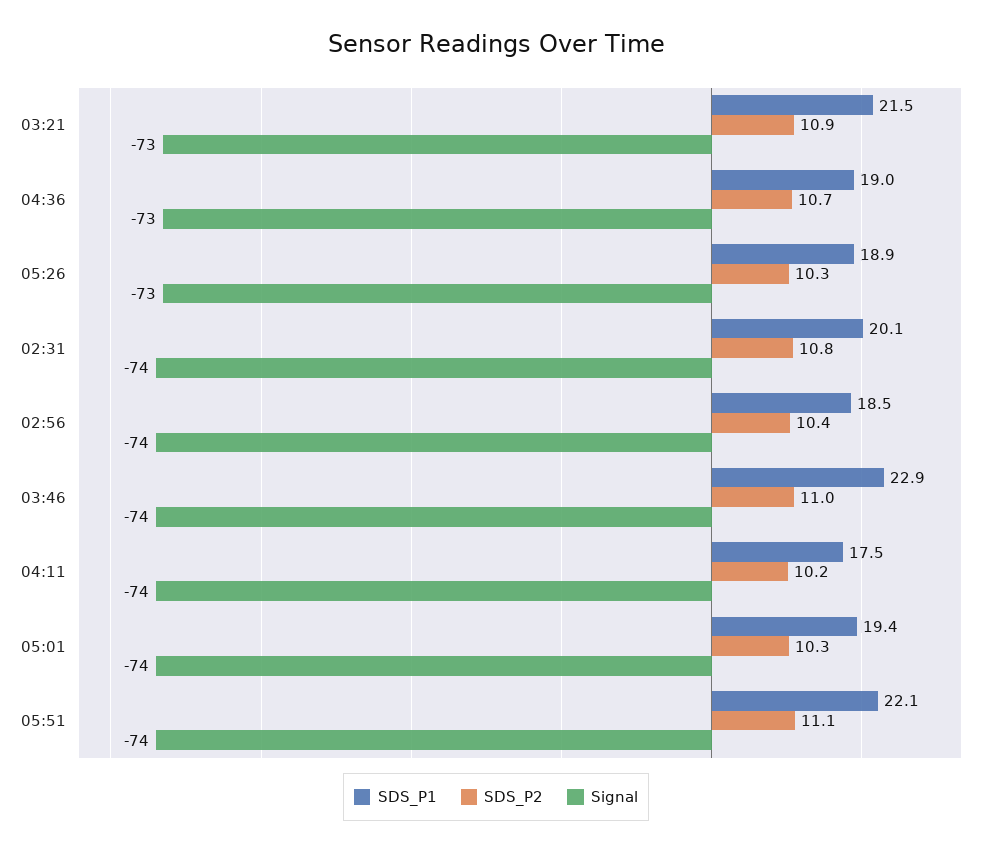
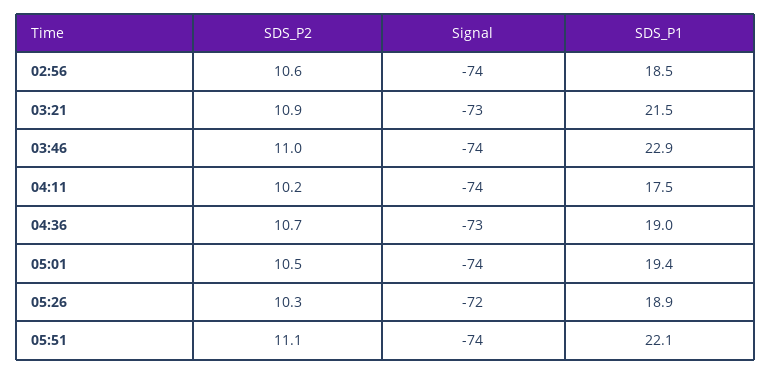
  {
    "SDS_P1": {
      "03:21": 21.5,
      "04:36": 19,
      "05:26": 18.9,
-     "02:31": 20.1,
      "02:56": 18.5,
      "03:46": 22.9,
      "04:11": 17.5,
      "05:01": 19.4,
      "05:51": 22.1
    },
    "SDS_P2": {
      "03:21": 10.9,
      "04:36": 10.7,
      "05:26": 10.3,
-     "02:31": 10.8,
-     "02:56": 10.4,
+     "02:56": 10.6,
      "03:46": 11,
      "04:11": 10.2,
-     "05:01": 10.3,
+     "05:01": 10.5,
      "05:51": 11.1
    },
    "Signal": {
      "03:21": -73,
      "04:36": -73,
-     "05:26": -73,
+     "05:26": -72,
-     "02:31": -74,
      "02:56": -74,
      "03:46": -74,
      "04:11": -74,
      "05:01": -74,
      "05:51": -74
    }
  }

